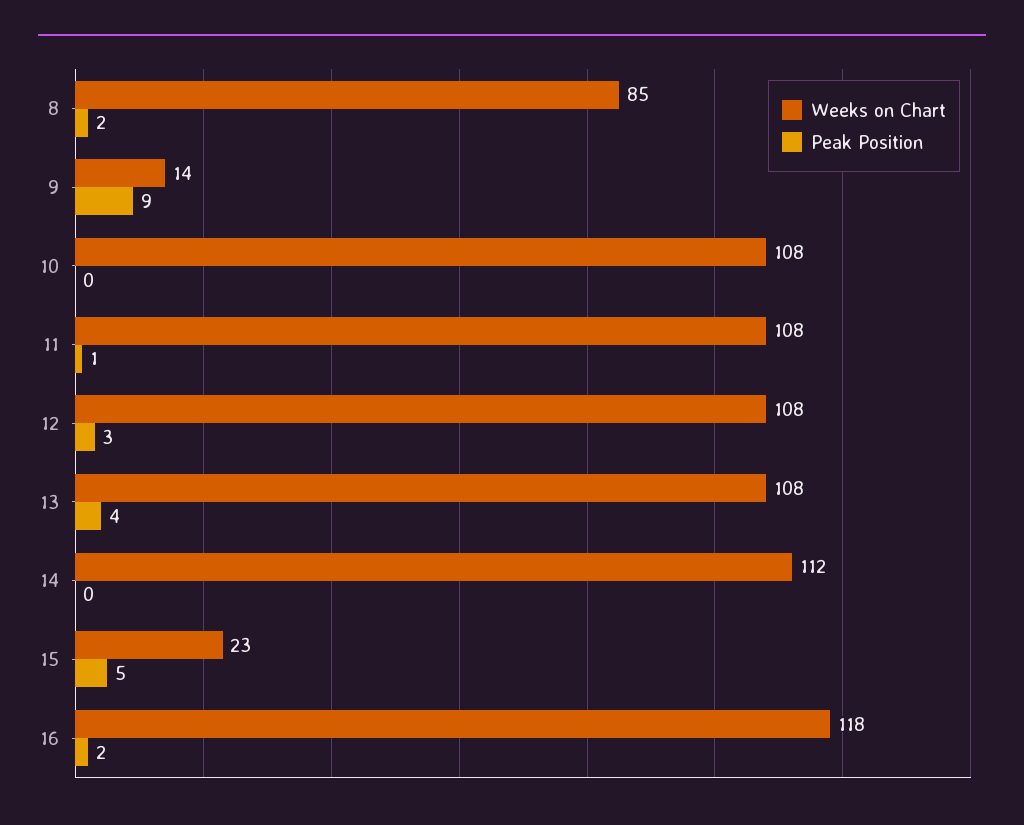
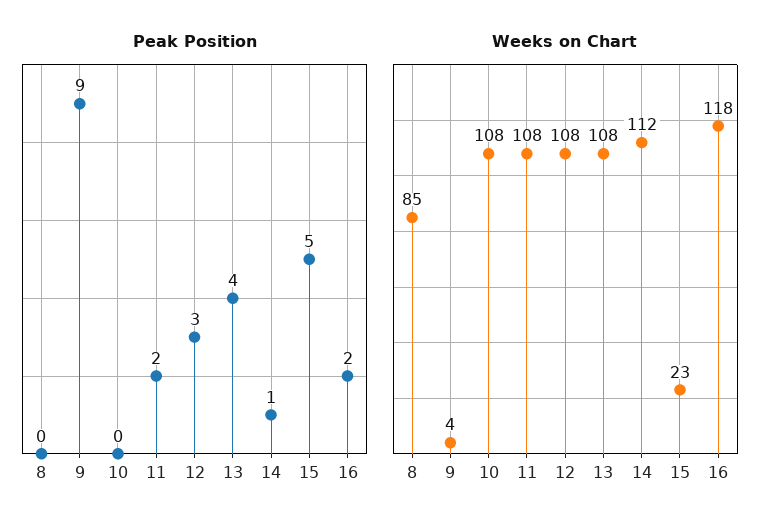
  {
    "Weeks on Chart": {
      "8": 85,
-     "9": 14,
+     "9": 4,
      "10": 108,
      "11": 108,
      "12": 108,
      "13": 108,
      "14": 112,
      "15": 23,
      "16": 118
    },
    "Peak Position": {
-     "8": 2,
+     "8": 0,
      "9": 9,
      "10": 0,
-     "11": 1,
+     "11": 2,
      "12": 3,
      "13": 4,
-     "14": 0,
+     "14": 1,
      "15": 5,
      "16": 2
    }
  }

